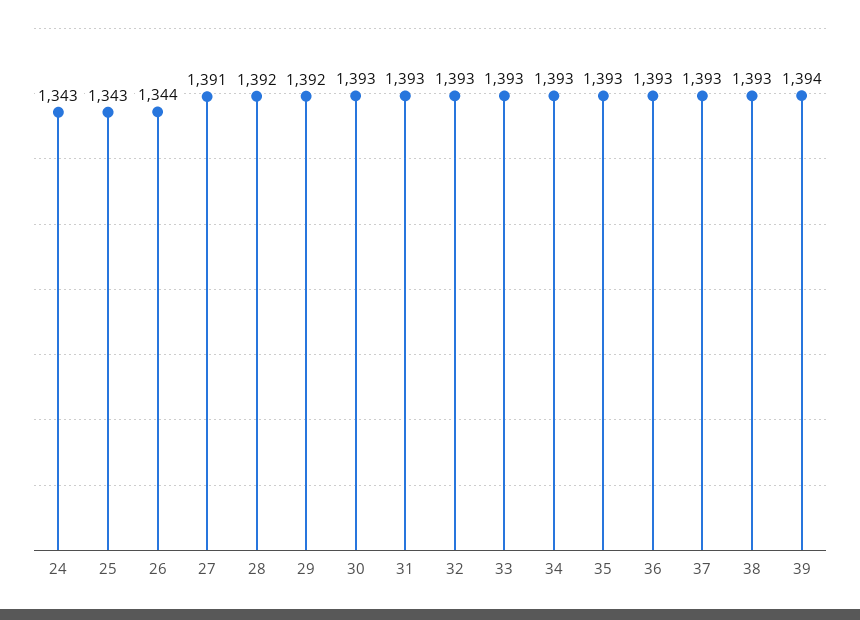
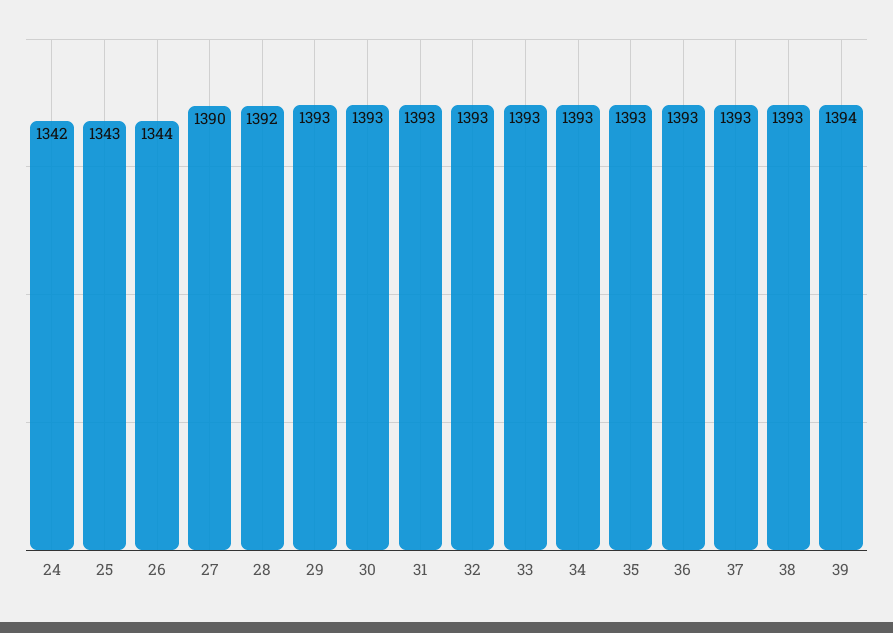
  {
-   "24": 1343,
+   "24": 1342,
    "25": 1343,
    "26": 1344,
-   "27": 1391,
+   "27": 1390,
    "28": 1392,
-   "29": 1392,
+   "29": 1393,
    "30": 1393,
    "31": 1393,
    "32": 1393,
    "33": 1393,
    "34": 1393,
    "35": 1393,
    "36": 1393,
    "37": 1393,
    "38": 1393,
    "39": 1394
  }

